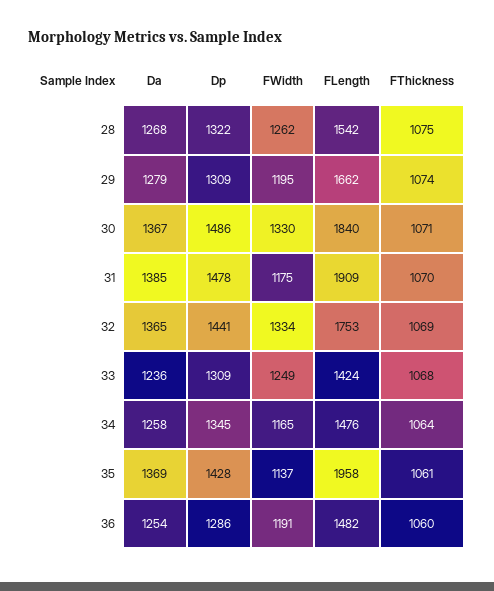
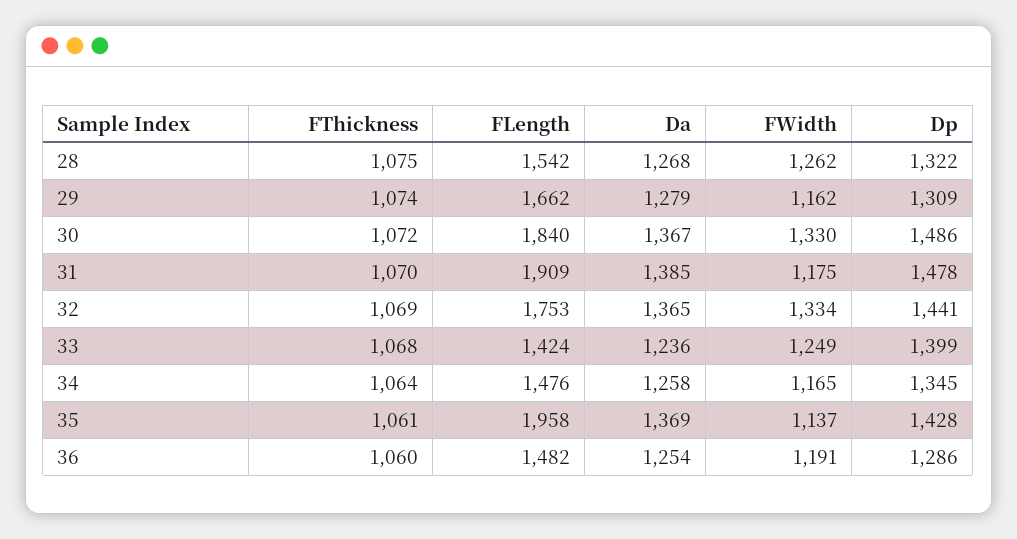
  {
    "Da": {
      "28": 1268,
      "29": 1279,
      "30": 1367,
      "31": 1385,
      "32": 1365,
      "33": 1236,
      "34": 1258,
      "35": 1369,
      "36": 1254
    },
    "Dp": {
      "28": 1322,
      "29": 1309,
      "30": 1486,
      "31": 1478,
      "32": 1441,
-     "33": 1309,
+     "33": 1399,
      "34": 1345,
      "35": 1428,
      "36": 1286
    },
    "FWidth": {
      "28": 1262,
-     "29": 1195,
+     "29": 1162,
      "30": 1330,
      "31": 1175,
      "32": 1334,
      "33": 1249,
      "34": 1165,
      "35": 1137,
      "36": 1191
    },
    "FLength": {
      "28": 1542,
      "29": 1662,
      "30": 1840,
      "31": 1909,
      "32": 1753,
      "33": 1424,
      "34": 1476,
      "35": 1958,
      "36": 1482
    },
    "FThickness": {
      "28": 1075,
      "29": 1074,
-     "30": 1071,
+     "30": 1072,
      "31": 1070,
      "32": 1069,
      "33": 1068,
      "34": 1064,
      "35": 1061,
      "36": 1060
    }
  }

